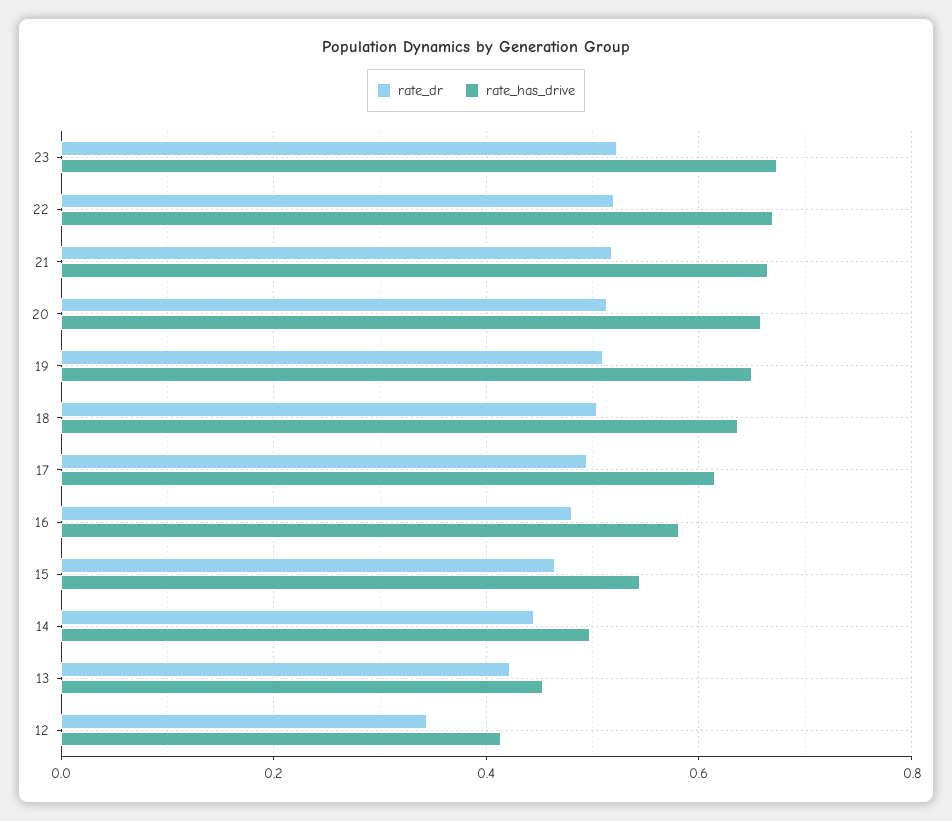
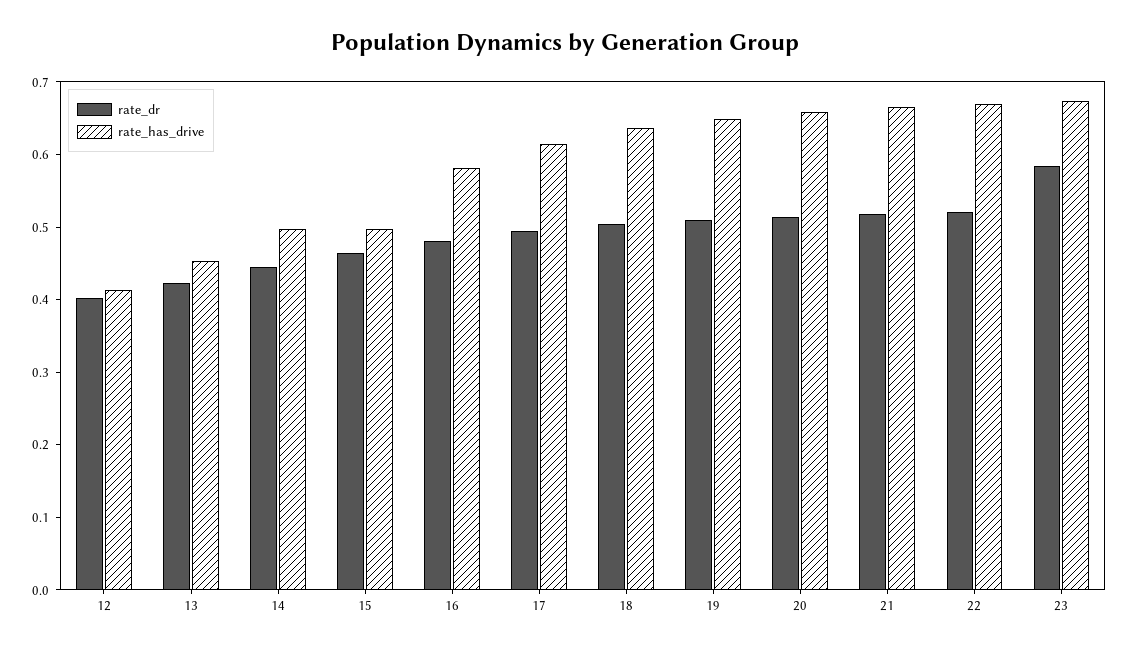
  {
    "rate_dr": {
-     "23": 0.52,
+     "23": 0.58,
      "22": 0.52,
      "21": 0.52,
      "20": 0.52,
      "19": 0.5,
      "18": 0.5,
      "17": 0.5,
      "16": 0.48,
      "15": 0.46,
      "14": 0.44,
      "13": 0.42,
-     "12": 0.34
+     "12": 0.4
    },
    "rate_has_drive": {
      "23": 0.68,
      "22": 0.66,
      "21": 0.66,
      "20": 0.66,
      "19": 0.64,
      "18": 0.64,
      "17": 0.62,
      "16": 0.58,
-     "15": 0.54,
+     "15": 0.5,
      "14": 0.5,
      "13": 0.46,
      "12": 0.42
    }
  }

